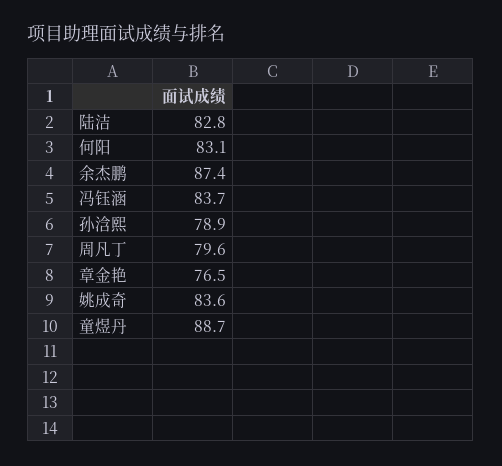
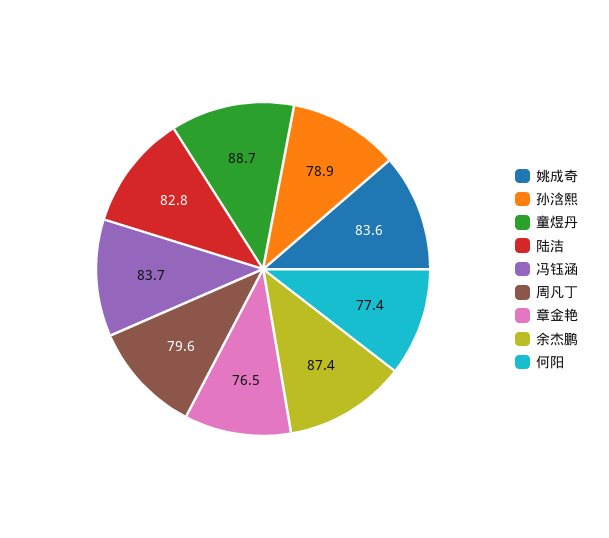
  {
    "陆洁": 82.8,
-   "何阳": 83.1,
+   "何阳": 77.4,
    "余杰鹏": 87.4,
    "冯钰涵": 83.7,
    "孙浛熙": 78.9,
    "周凡丁": 79.6,
    "章金艳": 76.5,
    "姚成奇": 83.6,
    "童煜丹": 88.7
  }

